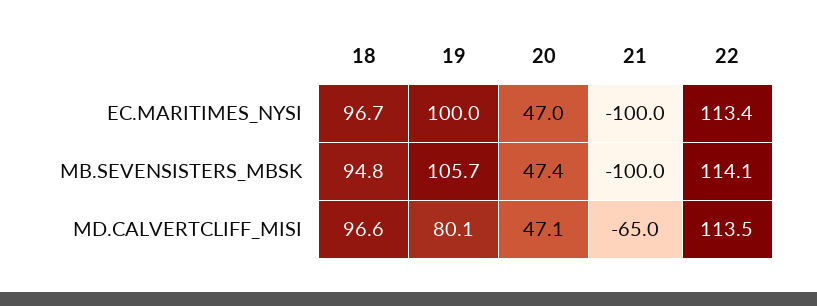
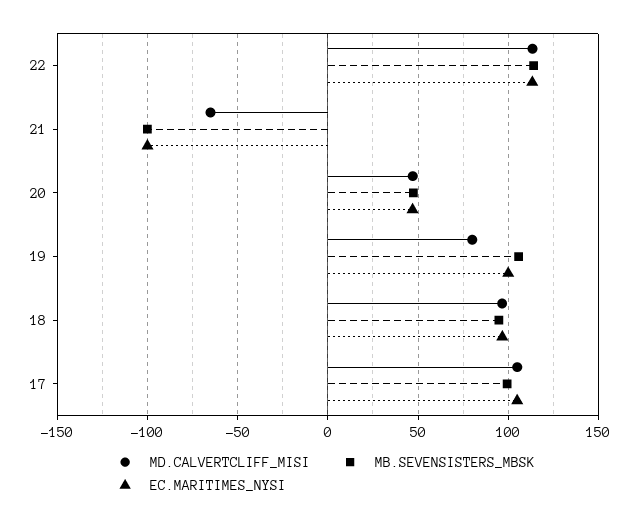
  {
    "EC.MARITIMES_NYSI": {
      "18": 96.7,
      "19": 100,
      "20": 47,
      "21": -100,
-     "22": 113.4
+     "22": 113.4,
+     "17": 105
    },
    "MB.SEVENSISTERS_MBSK": {
      "18": 94.8,
      "19": 105.7,
      "20": 47.4,
      "21": -100,
-     "22": 114.1
+     "22": 114.1,
+     "17": 100
    },
    "MD.CALVERTCLIFF_MISI": {
      "18": 96.6,
      "19": 80.1,
      "20": 47.1,
      "21": -65,
-     "22": 113.5
+     "22": 113.5,
+     "17": 105
    }
  }

